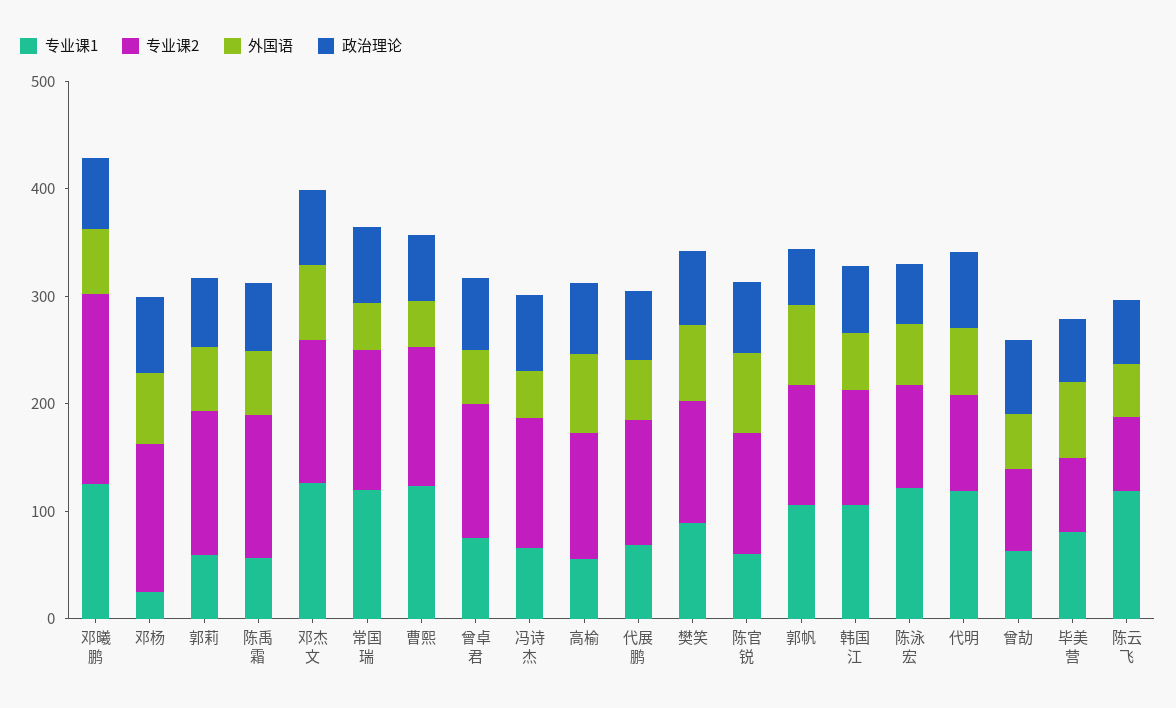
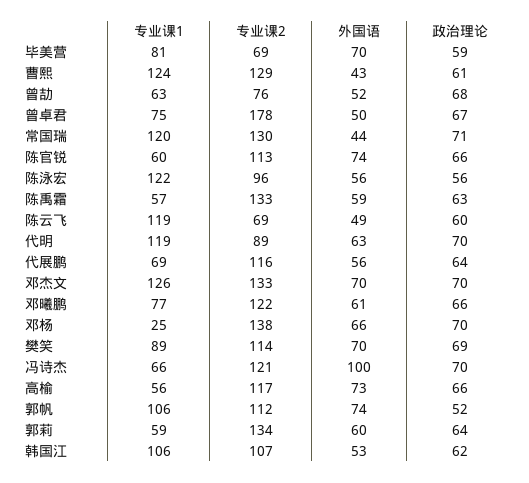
  {
    "专业课1": {
-     "邓曦鹏": 120,
+     "邓曦鹏": 77,
      "邓杨": 25,
      "郭莉": 59,
      "陈禹霜": 57,
      "邓杰文": 126,
      "常国瑞": 120,
      "曹熙": 124,
      "曾卓君": 75,
      "冯诗杰": 66,
      "高榆": 56,
      "代展鹏": 69,
      "樊笑": 89,
      "陈官锐": 60,
      "郭帆": 106,
      "韩国江": 106,
      "陈泳宏": 122,
      "代明": 119,
      "曾劼": 63,
      "毕美营": 81,
      "陈云飞": 119
    },
    "专业课2": {
-     "邓曦鹏": 180,
+     "邓曦鹏": 122,
      "邓杨": 138,
      "郭莉": 134,
      "陈禹霜": 133,
      "邓杰文": 133,
      "常国瑞": 130,
      "曹熙": 129,
-     "曾卓君": 120,
+     "曾卓君": 178,
      "冯诗杰": 121,
      "高榆": 117,
      "代展鹏": 116,
      "樊笑": 114,
      "陈官锐": 113,
      "郭帆": 112,
      "韩国江": 107,
      "陈泳宏": 96,
      "代明": 89,
      "曾劼": 76,
      "毕美营": 69,
      "陈云飞": 69
    },
    "外国语": {
      "邓曦鹏": 61,
      "邓杨": 66,
      "郭莉": 60,
      "陈禹霜": 59,
      "邓杰文": 70,
      "常国瑞": 44,
      "曹熙": 43,
      "曾卓君": 50,
-     "冯诗杰": 40,
+     "冯诗杰": 100,
      "高榆": 73,
      "代展鹏": 56,
      "樊笑": 70,
      "陈官锐": 74,
      "郭帆": 74,
      "韩国江": 53,
      "陈泳宏": 56,
      "代明": 63,
      "曾劼": 52,
      "毕美营": 70,
      "陈云飞": 49
    },
    "政治理论": {
      "邓曦鹏": 66,
      "邓杨": 70,
      "郭莉": 64,
      "陈禹霜": 63,
      "邓杰文": 70,
      "常国瑞": 71,
      "曹熙": 61,
      "曾卓君": 67,
      "冯诗杰": 70,
      "高榆": 66,
      "代展鹏": 64,
      "樊笑": 69,
      "陈官锐": 66,
      "郭帆": 52,
      "韩国江": 62,
      "陈泳宏": 56,
      "代明": 70,
      "曾劼": 68,
      "毕美营": 59,
      "陈云飞": 60
    }
  }

